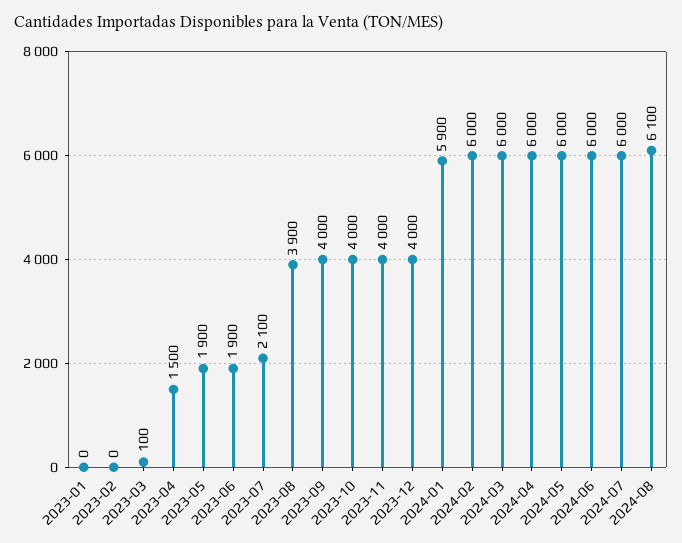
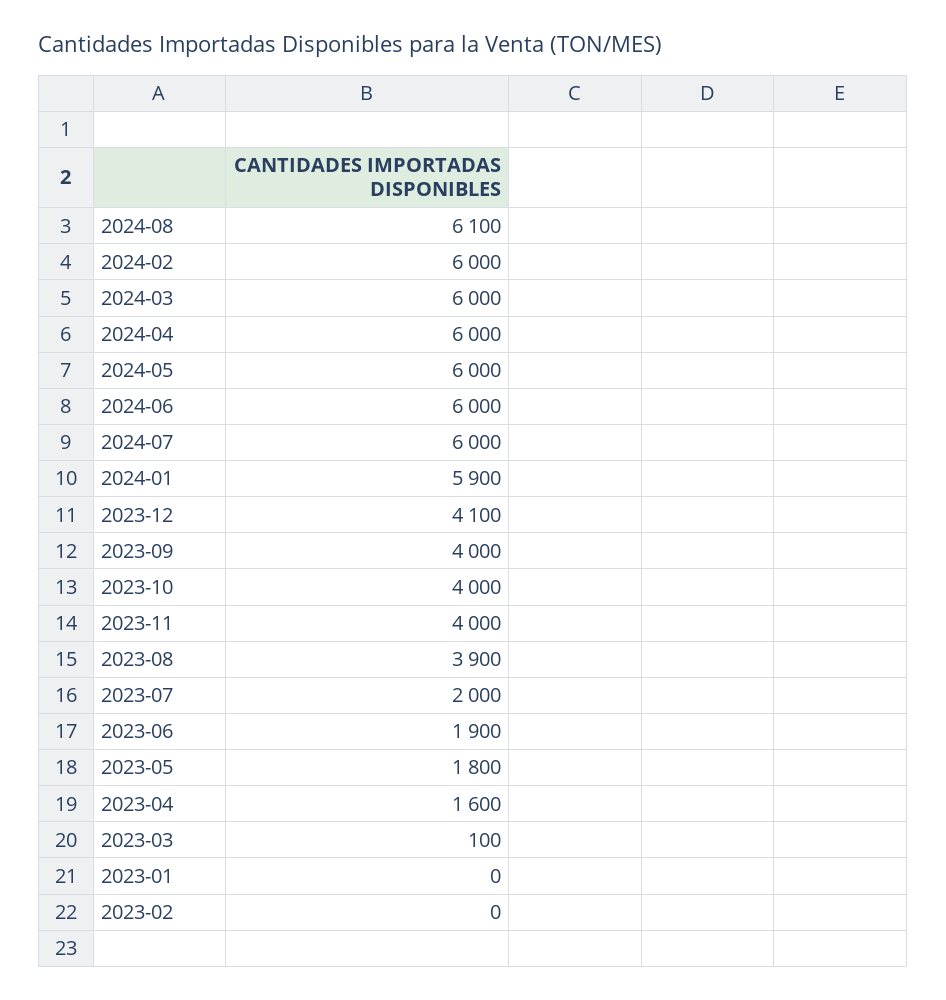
  {
    "2023-01": 0,
    "2023-02": 0,
    "2023-03": 100,
-   "2023-04": 1500,
+   "2023-04": 1600,
-   "2023-05": 1900,
+   "2023-05": 1800,
    "2023-06": 1900,
-   "2023-07": 2100,
+   "2023-07": 2000,
    "2023-08": 3900,
    "2023-09": 4000,
    "2023-10": 4000,
    "2023-11": 4000,
-   "2023-12": 4000,
+   "2023-12": 4100,
    "2024-01": 5900,
    "2024-02": 6000,
    "2024-03": 6000,
    "2024-04": 6000,
    "2024-05": 6000,
    "2024-06": 6000,
    "2024-07": 6000,
    "2024-08": 6100
  }

